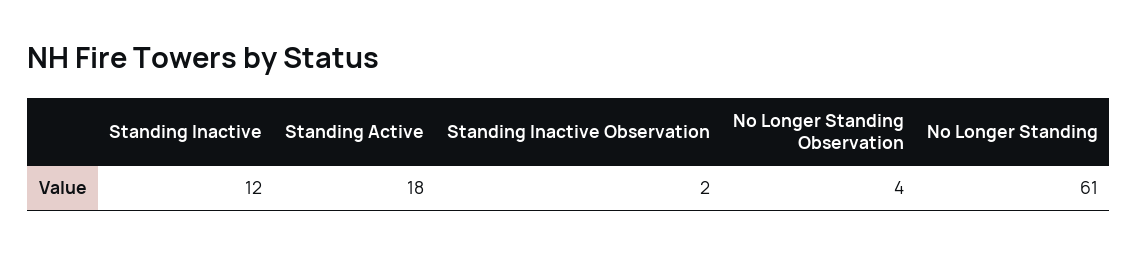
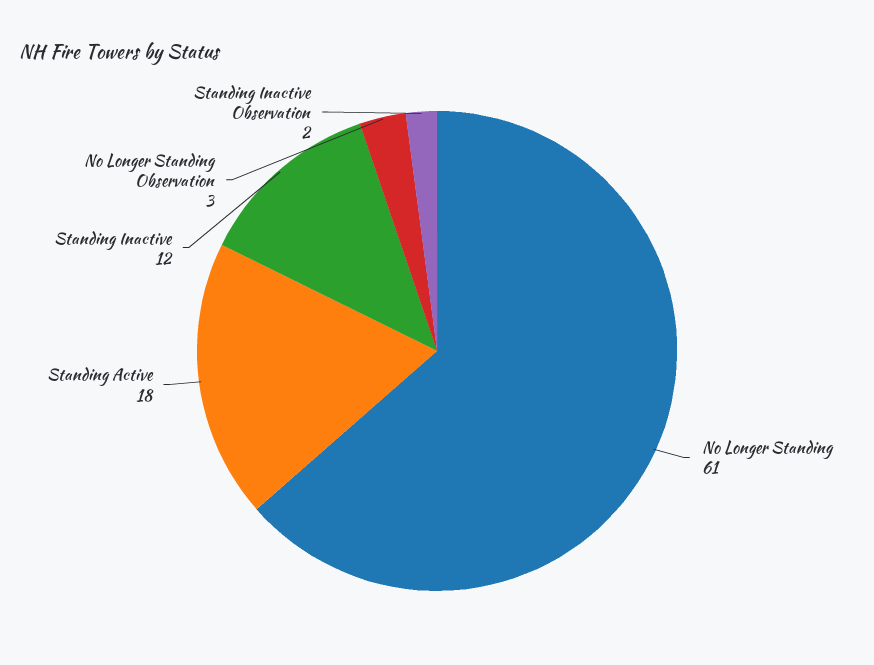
  {
    "Standing Inactive": 12,
    "Standing Active": 18,
    "Standing Inactive Observation": 2,
-   "No Longer Standing Observation": 4,
+   "No Longer Standing Observation": 3,
    "No Longer Standing": 61
  }

